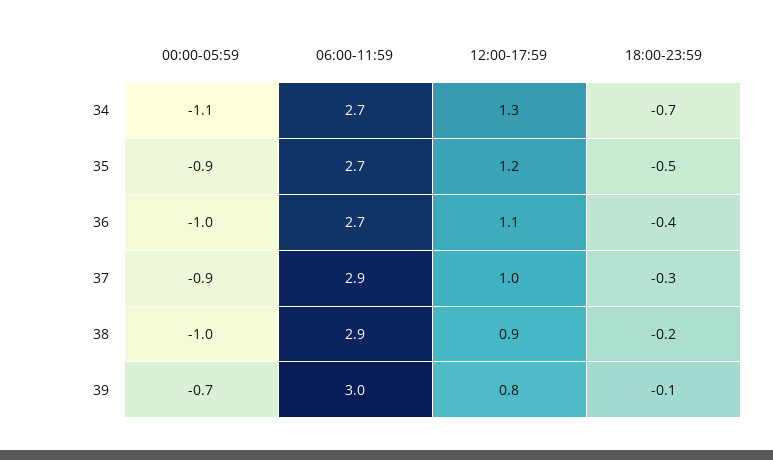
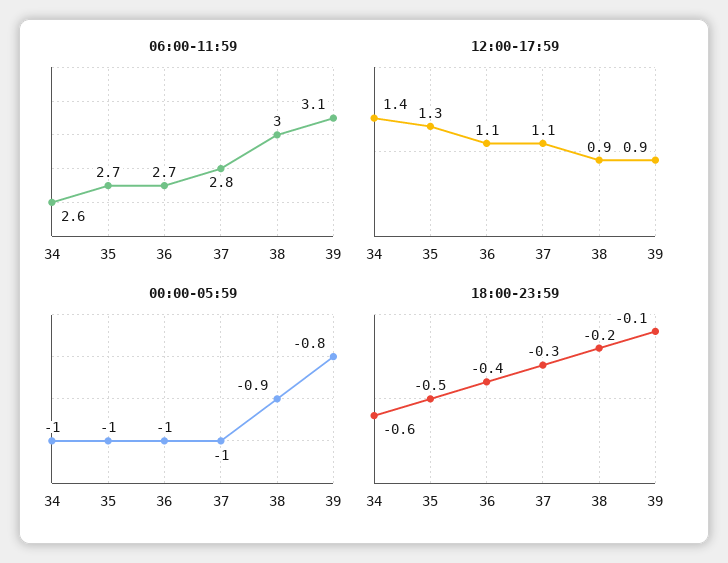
  {
    "00:00-05:59": {
-     "34": -1.1,
+     "34": -1,
-     "35": -0.9,
+     "35": -1,
      "36": -1,
-     "37": -0.9,
+     "37": -1,
-     "38": -1,
+     "38": -0.9,
-     "39": -0.7
+     "39": -0.8
    },
    "06:00-11:59": {
-     "34": 2.7,
+     "34": 2.6,
      "35": 2.7,
      "36": 2.7,
-     "37": 2.9,
+     "37": 2.8,
-     "38": 2.9,
+     "38": 3,
-     "39": 3
+     "39": 3.1
    },
    "12:00-17:59": {
-     "34": 1.3,
+     "34": 1.4,
-     "35": 1.2,
+     "35": 1.3,
      "36": 1.1,
-     "37": 1,
+     "37": 1.1,
      "38": 0.9,
-     "39": 0.8
+     "39": 0.9
    },
    "18:00-23:59": {
-     "34": -0.7,
+     "34": -0.6,
      "35": -0.5,
      "36": -0.4,
      "37": -0.3,
      "38": -0.2,
      "39": -0.1
    }
  }

